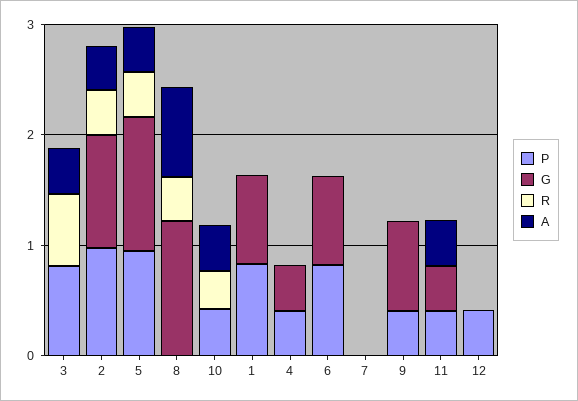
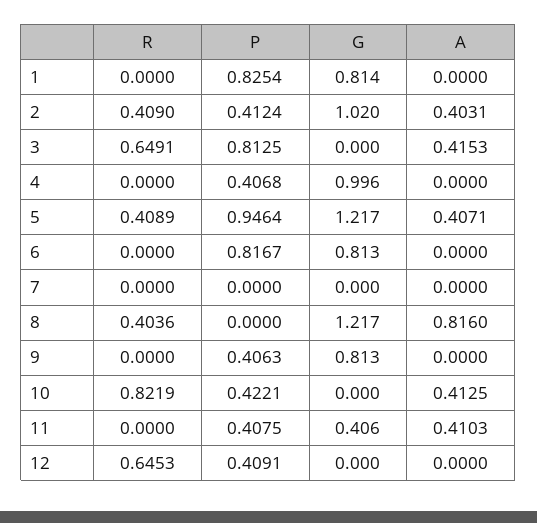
  {
    "P": {
      "3": 0.8125,
-     "2": 1,
+     "2": 0.4124,
      "5": 0.9464,
      "8": 0,
      "10": 0.4221,
      "1": 0.8254,
      "4": 0.4068,
      "6": 0.8167,
      "7": 0,
      "9": 0.4063,
      "11": 0.4075,
      "12": 0.4091
    },
    "G": {
      "3": 0,
      "2": 1.02,
      "5": 1.217,
      "8": 1.217,
      "10": 0,
      "1": 0.814,
-     "4": 0.4,
+     "4": 0.996,
      "6": 0.813,
      "7": 0,
      "9": 0.813,
      "11": 0.406,
      "12": 0
    },
    "R": {
      "3": 0.6491,
      "2": 0.409,
      "5": 0.4089,
      "8": 0.4036,
-     "10": 0.4,
+     "10": 0.8219,
      "1": 0,
      "4": 0,
      "6": 0,
      "7": 0,
      "9": 0,
      "11": 0,
-     "12": 0
+     "12": 0.6453
    },
    "A": {
      "3": 0.4153,
      "2": 0.4031,
      "5": 0.4071,
      "8": 0.816,
      "10": 0.4125,
      "1": 0,
      "4": 0,
      "6": 0,
      "7": 0,
      "9": 0,
      "11": 0.4103,
      "12": 0
    }
  }

